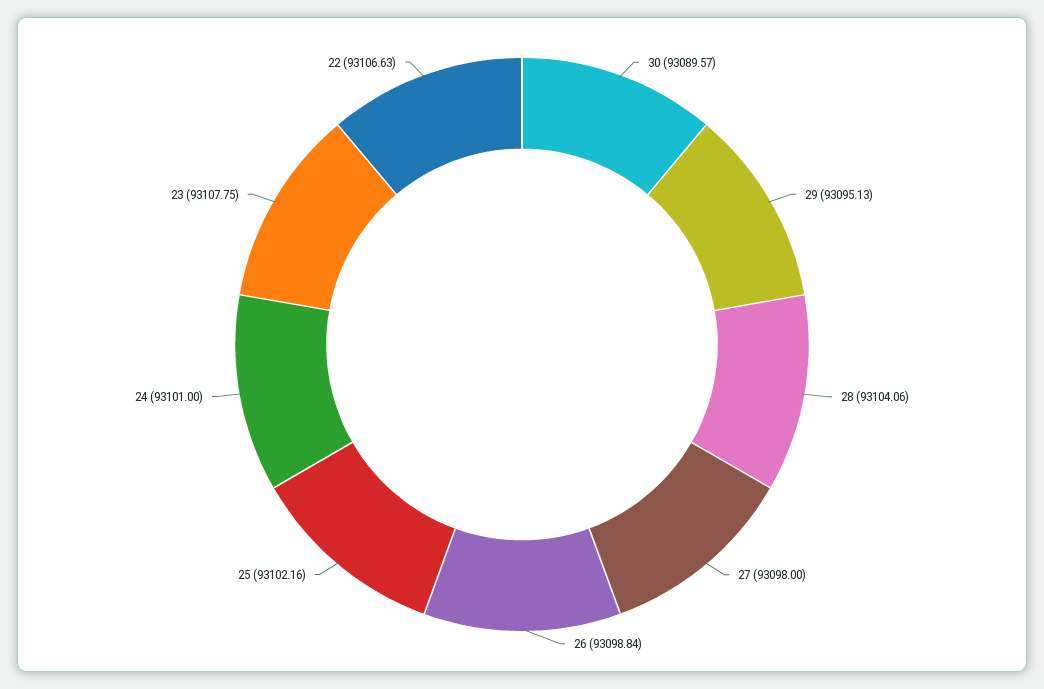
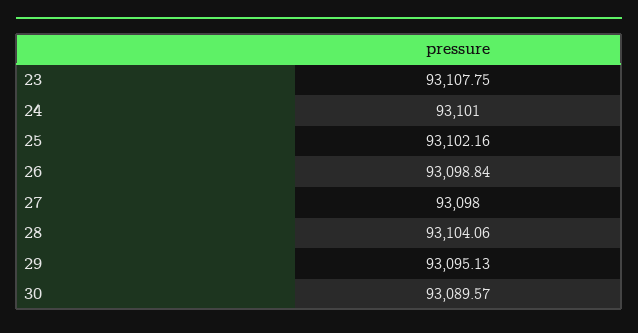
  {
    "30": 93089.57,
    "29": 93095.13,
    "28": 93104.06,
    "27": 93098,
    "26": 93098.84,
    "25": 93102.16,
    "24": 93101,
-   "23": 93107.75,
+   "23": 93107.75
-   "22": 93106.63
  }

